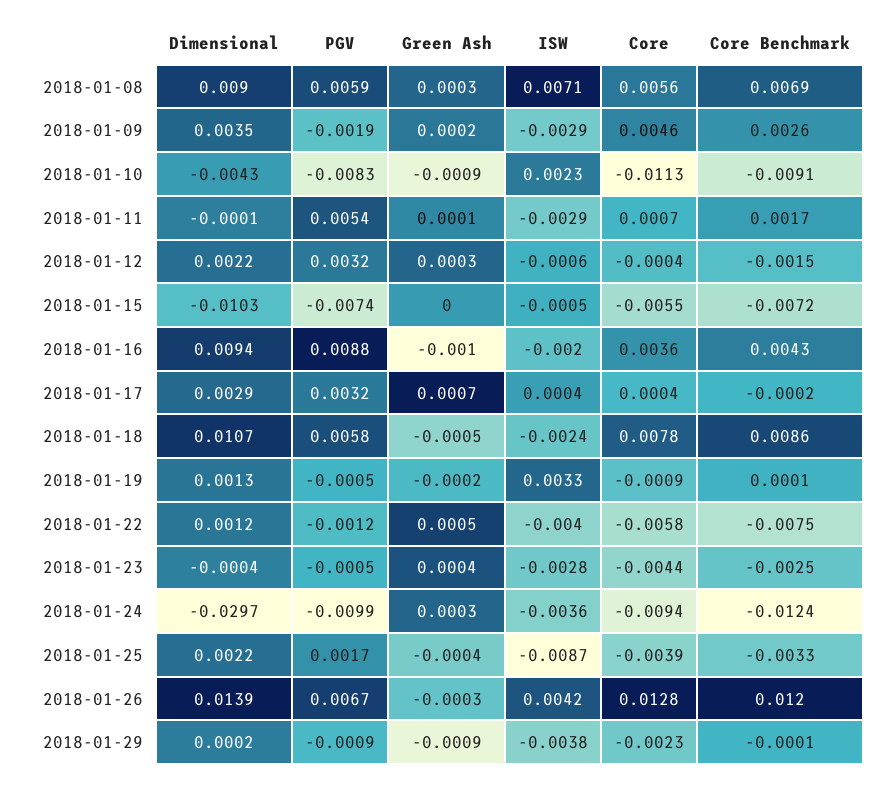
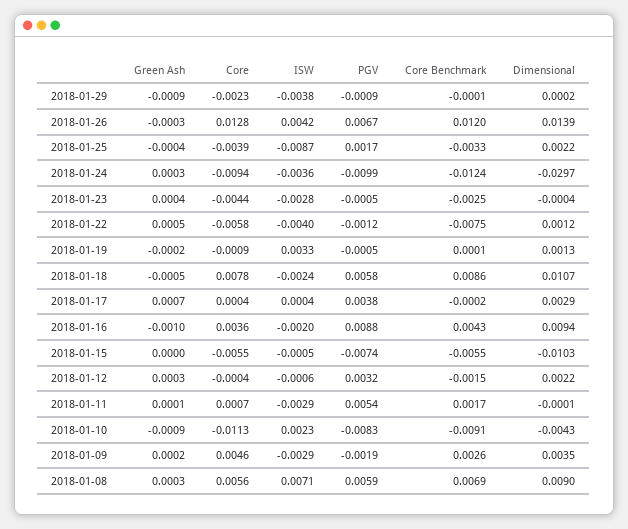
  {
    "Dimensional": {
      "2018-01-08": 0.009,
      "2018-01-09": 0.0035,
      "2018-01-10": -0.0043,
      "2018-01-11": -0.0001,
      "2018-01-12": 0.0022,
      "2018-01-15": -0.0103,
      "2018-01-16": 0.0094,
      "2018-01-17": 0.0029,
      "2018-01-18": 0.0107,
      "2018-01-19": 0.0013,
      "2018-01-22": 0.0012,
      "2018-01-23": -0.0004,
      "2018-01-24": -0.0297,
      "2018-01-25": 0.0022,
      "2018-01-26": 0.0139,
      "2018-01-29": 0.0002
    },
    "PGV": {
      "2018-01-08": 0.0059,
      "2018-01-09": -0.0019,
      "2018-01-10": -0.0083,
      "2018-01-11": 0.0054,
      "2018-01-12": 0.0032,
      "2018-01-15": -0.0074,
      "2018-01-16": 0.0088,
-     "2018-01-17": 0.0032,
+     "2018-01-17": 0.0038,
      "2018-01-18": 0.0058,
      "2018-01-19": -0.0005,
      "2018-01-22": -0.0012,
      "2018-01-23": -0.0005,
      "2018-01-24": -0.0099,
      "2018-01-25": 0.0017,
      "2018-01-26": 0.0067,
      "2018-01-29": -0.0009
    },
    "Green Ash": {
      "2018-01-08": 0.0003,
      "2018-01-09": 0.0002,
      "2018-01-10": -0.0009,
      "2018-01-11": 0.0001,
      "2018-01-12": 0.0003,
      "2018-01-15": 0,
      "2018-01-16": -0.001,
      "2018-01-17": 0.0007,
      "2018-01-18": -0.0005,
      "2018-01-19": -0.0002,
      "2018-01-22": 0.0005,
      "2018-01-23": 0.0004,
      "2018-01-24": 0.0003,
      "2018-01-25": -0.0004,
      "2018-01-26": -0.0003,
      "2018-01-29": -0.0009
    },
    "ISW": {
      "2018-01-08": 0.0071,
      "2018-01-09": -0.0029,
      "2018-01-10": 0.0023,
      "2018-01-11": -0.0029,
      "2018-01-12": -0.0006,
      "2018-01-15": -0.0005,
      "2018-01-16": -0.002,
      "2018-01-17": 0.0004,
      "2018-01-18": -0.0024,
      "2018-01-19": 0.0033,
      "2018-01-22": -0.004,
      "2018-01-23": -0.0028,
      "2018-01-24": -0.0036,
      "2018-01-25": -0.0087,
      "2018-01-26": 0.0042,
      "2018-01-29": -0.0038
    },
    "Core": {
      "2018-01-08": 0.0056,
      "2018-01-09": 0.0046,
      "2018-01-10": -0.0113,
      "2018-01-11": 0.0007,
      "2018-01-12": -0.0004,
      "2018-01-15": -0.0055,
      "2018-01-16": 0.0036,
      "2018-01-17": 0.0004,
      "2018-01-18": 0.0078,
      "2018-01-19": -0.0009,
      "2018-01-22": -0.0058,
      "2018-01-23": -0.0044,
      "2018-01-24": -0.0094,
      "2018-01-25": -0.0039,
      "2018-01-26": 0.0128,
      "2018-01-29": -0.0023
    },
    "Core Benchmark": {
      "2018-01-08": 0.0069,
      "2018-01-09": 0.0026,
      "2018-01-10": -0.0091,
      "2018-01-11": 0.0017,
      "2018-01-12": -0.0015,
-     "2018-01-15": -0.0072,
+     "2018-01-15": -0.0055,
      "2018-01-16": 0.0043,
      "2018-01-17": -0.0002,
      "2018-01-18": 0.0086,
      "2018-01-19": 0.0001,
      "2018-01-22": -0.0075,
      "2018-01-23": -0.0025,
      "2018-01-24": -0.0124,
      "2018-01-25": -0.0033,
      "2018-01-26": 0.012,
      "2018-01-29": -0.0001
    }
  }

